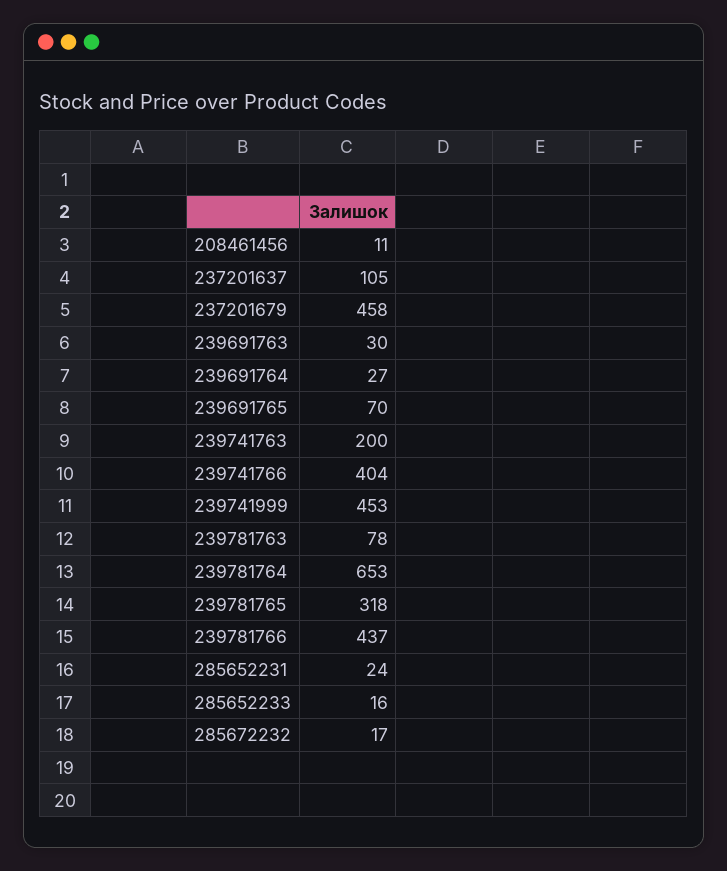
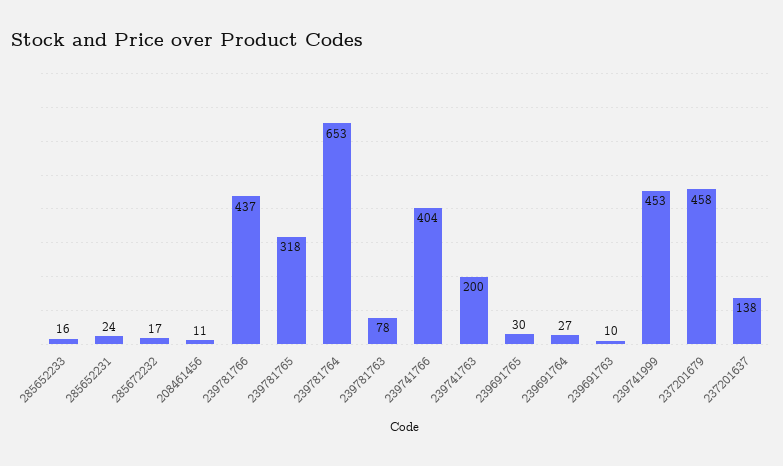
  {
    "208461456": 11,
-   "237201637": 105,
+   "237201637": 138,
    "237201679": 458,
-   "239691763": 30,
+   "239691763": 10,
    "239691764": 27,
-   "239691765": 70,
+   "239691765": 30,
    "239741763": 200,
    "239741766": 404,
    "239741999": 453,
    "239781763": 78,
    "239781764": 653,
    "239781765": 318,
    "239781766": 437,
    "285652231": 24,
    "285652233": 16,
    "285672232": 17
  }

